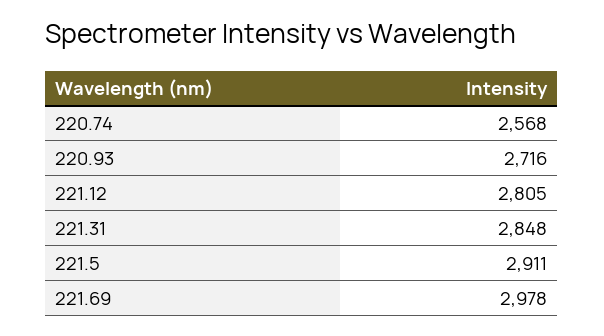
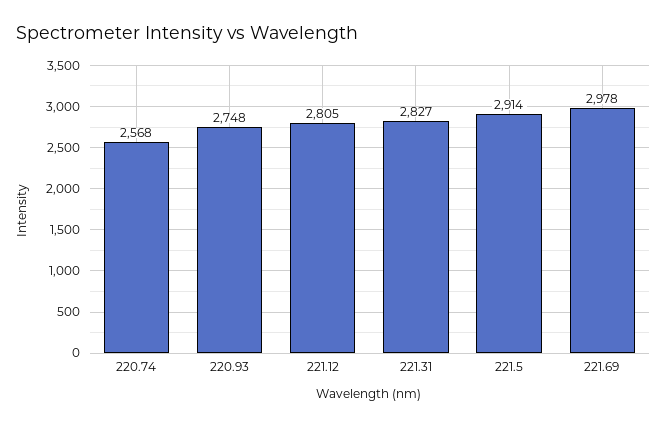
  {
    "220.74": 2568,
-   "220.93": 2716,
+   "220.93": 2748,
    "221.12": 2805,
-   "221.31": 2848,
+   "221.31": 2827,
-   "221.5": 2911,
+   "221.5": 2914,
    "221.69": 2978
  }

